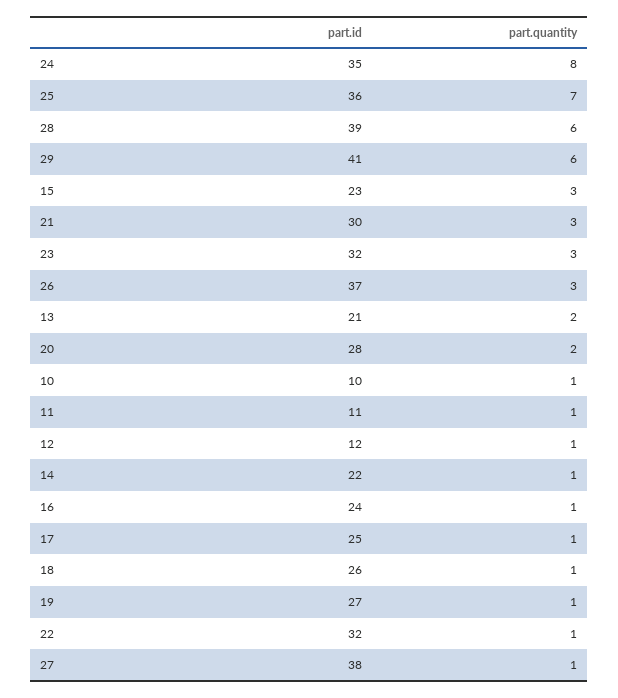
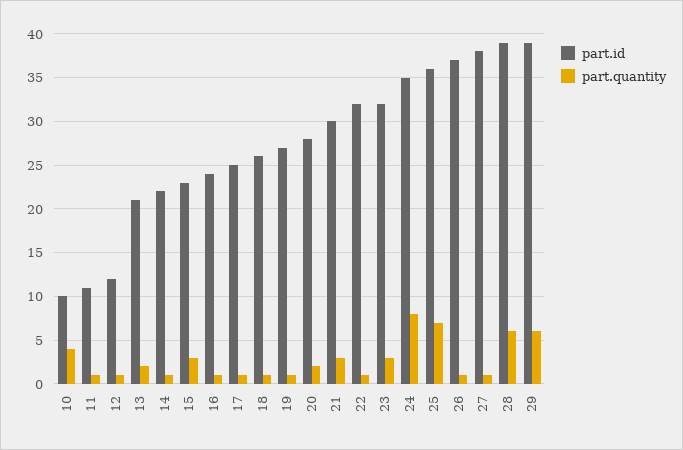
  {
    "part.id": {
      "24": 35,
      "25": 36,
      "28": 39,
-     "29": 41,
+     "29": 39,
      "15": 23,
      "21": 30,
      "23": 32,
      "26": 37,
      "13": 21,
      "20": 28,
      "10": 10,
      "11": 11,
      "12": 12,
      "14": 22,
      "16": 24,
      "17": 25,
      "18": 26,
      "19": 27,
      "22": 32,
      "27": 38
    },
    "part.quantity": {
      "24": 8,
      "25": 7,
      "28": 6,
      "29": 6,
      "15": 3,
      "21": 3,
      "23": 3,
-     "26": 3,
+     "26": 1,
      "13": 2,
      "20": 2,
-     "10": 1,
+     "10": 4,
      "11": 1,
      "12": 1,
      "14": 1,
      "16": 1,
      "17": 1,
      "18": 1,
      "19": 1,
      "22": 1,
      "27": 1
    }
  }

